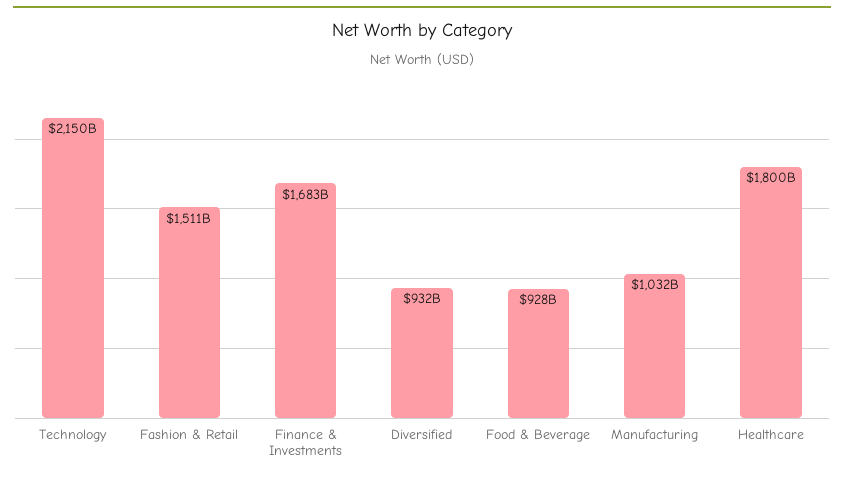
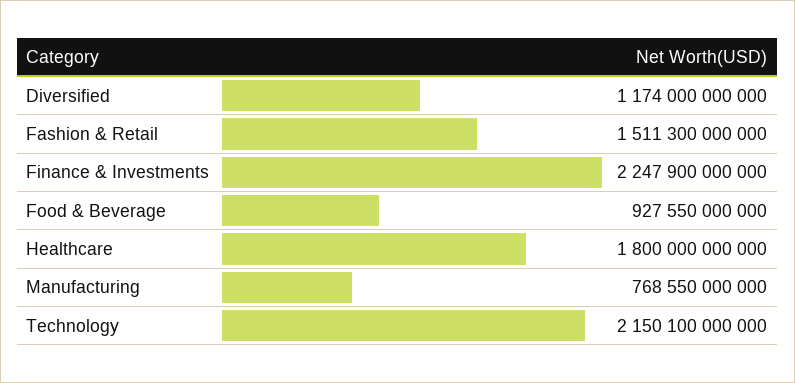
  {
    "Technology": 2150100000000,
    "Fashion & Retail": 1511300000000,
-   "Finance & Investments": 1683000000000,
+   "Finance & Investments": 2247900000000,
-   "Diversified": 932000000000,
+   "Diversified": 1174000000000,
    "Food & Beverage": 927550000000,
-   "Manufacturing": 1032000000000,
+   "Manufacturing": 768550000000,
    "Healthcare": 1800000000000
  }

